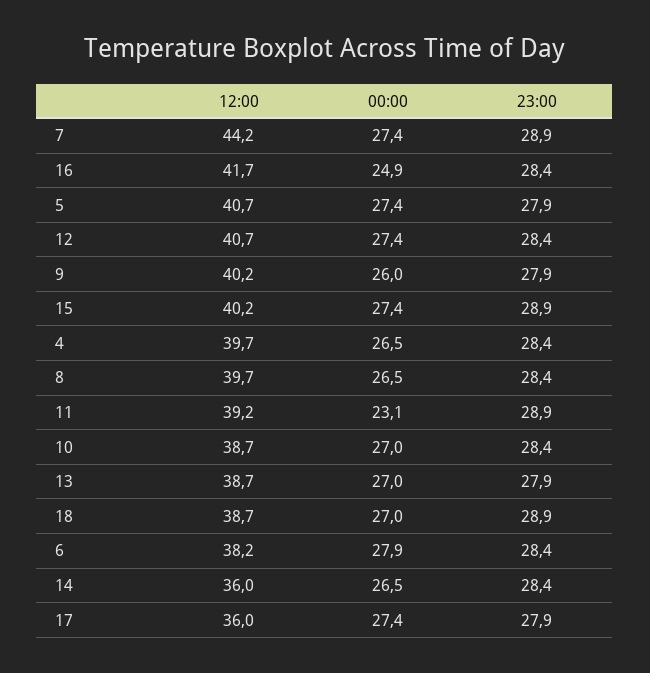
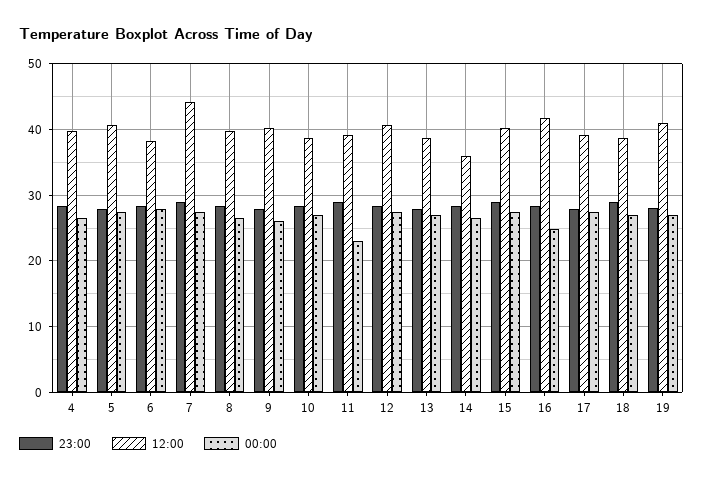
  {
    "12:00": {
      "7": 44.2,
      "16": 41.7,
      "5": 40.7,
      "12": 40.7,
      "9": 40.2,
      "15": 40.2,
      "4": 39.7,
      "8": 39.7,
      "11": 39.2,
      "10": 38.7,
      "13": 38.7,
      "18": 38.7,
      "6": 38.2,
      "14": 36,
-     "17": 36
+     "17": 39,
+     "19": 41
    },
    "00:00": {
      "7": 27.4,
      "16": 24.9,
      "5": 27.4,
      "12": 27.4,
      "9": 26,
      "15": 27.4,
      "4": 26.5,
      "8": 26.5,
      "11": 23.1,
      "10": 27,
      "13": 27,
      "18": 27,
      "6": 27.9,
      "14": 26.5,
-     "17": 27.4
+     "17": 27.4,
+     "19": 27
    },
    "23:00": {
      "7": 28.9,
      "16": 28.4,
      "5": 27.9,
      "12": 28.4,
      "9": 27.9,
      "15": 28.9,
      "4": 28.4,
      "8": 28.4,
      "11": 28.9,
      "10": 28.4,
      "13": 27.9,
      "18": 28.9,
      "6": 28.4,
      "14": 28.4,
-     "17": 27.9
+     "17": 27.9,
+     "19": 28
    }
  }

